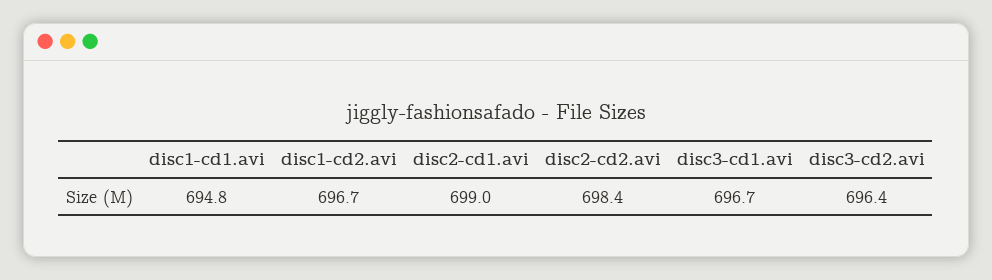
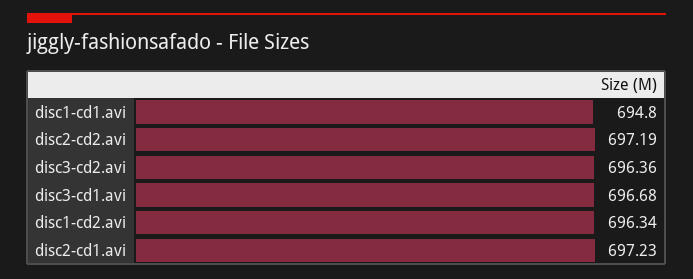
  {
    "disc1-cd1.avi": 694.8,
-   "disc1-cd2.avi": 696.7,
+   "disc1-cd2.avi": 696.34,
-   "disc2-cd1.avi": 699,
+   "disc2-cd1.avi": 697.23,
-   "disc2-cd2.avi": 698.4,
+   "disc2-cd2.avi": 697.19,
    "disc3-cd1.avi": 696.68,
    "disc3-cd2.avi": 696.36
  }

